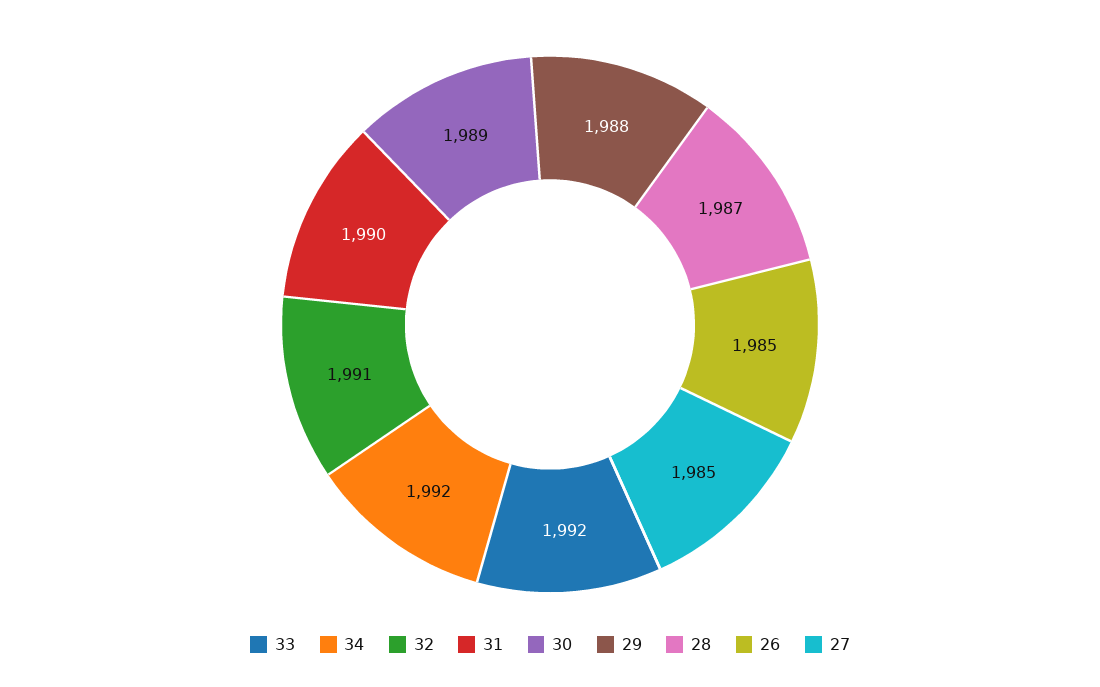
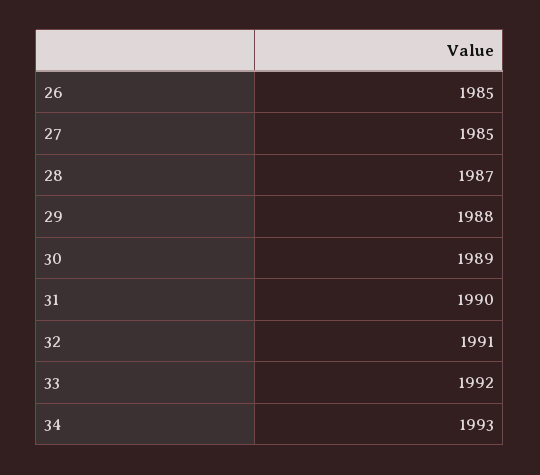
  {
    "33": 1992,
-   "34": 1992,
+   "34": 1993,
    "32": 1991,
    "31": 1990,
    "30": 1989,
    "29": 1988,
    "28": 1987,
    "26": 1985,
    "27": 1985
  }

